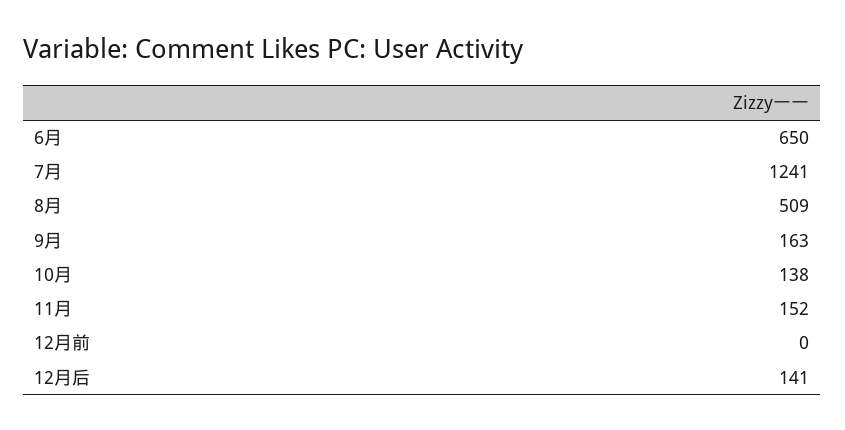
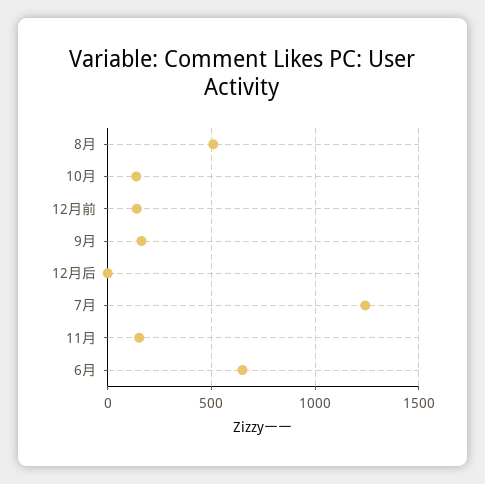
  {
    "6月": 650,
    "7月": 1241,
    "8月": 509,
    "9月": 163,
    "10月": 138,
    "11月": 152,
-   "12月前": 0,
+   "12月前": 150,
-   "12月后": 141
+   "12月后": 0
  }

